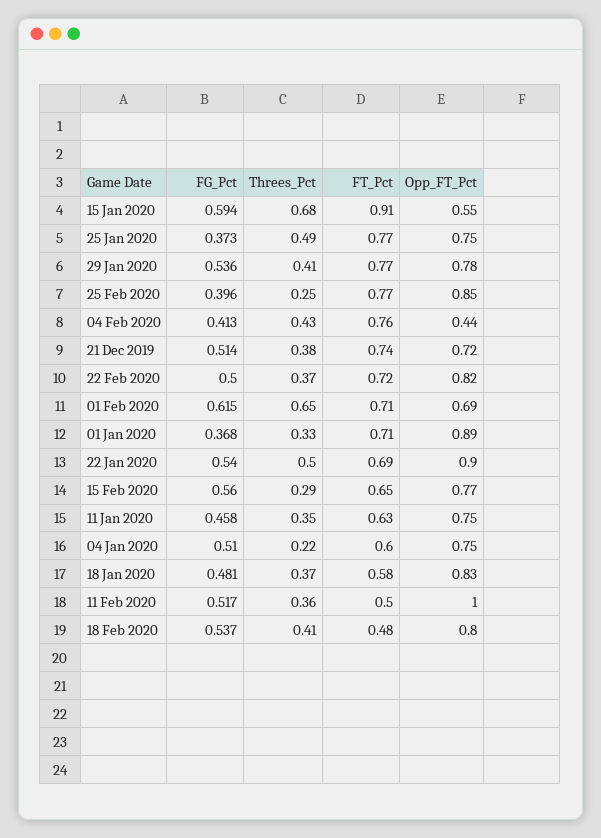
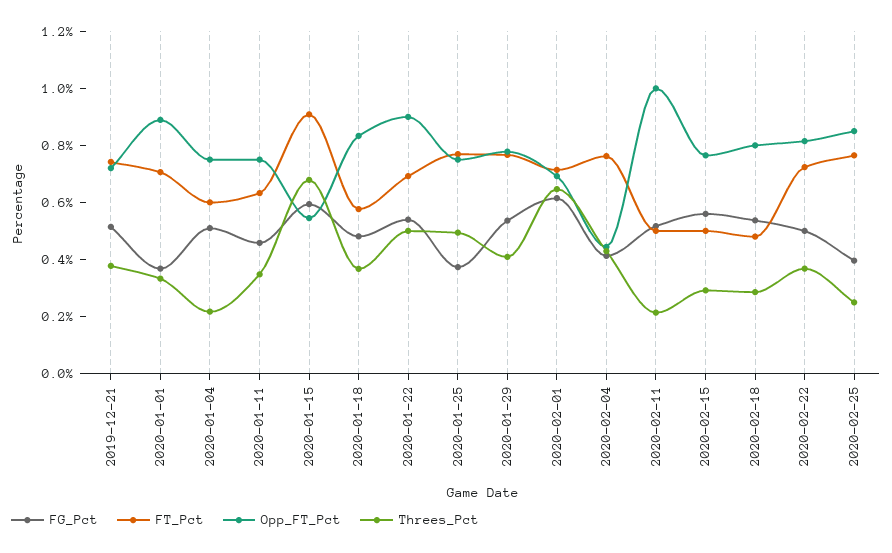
  {
    "FG_Pct": {
      "15 Jan 2020": 0.594,
      "25 Jan 2020": 0.373,
      "29 Jan 2020": 0.536,
      "25 Feb 2020": 0.396,
      "04 Feb 2020": 0.413,
      "21 Dec 2019": 0.514,
      "22 Feb 2020": 0.5,
      "01 Feb 2020": 0.615,
      "01 Jan 2020": 0.368,
      "22 Jan 2020": 0.54,
      "15 Feb 2020": 0.56,
      "11 Jan 2020": 0.458,
      "04 Jan 2020": 0.51,
      "18 Jan 2020": 0.481,
      "11 Feb 2020": 0.517,
      "18 Feb 2020": 0.537
    },
    "Threes_Pct": {
      "15 Jan 2020": 0.68,
      "25 Jan 2020": 0.49,
      "29 Jan 2020": 0.41,
      "25 Feb 2020": 0.25,
      "04 Feb 2020": 0.43,
      "21 Dec 2019": 0.38,
      "22 Feb 2020": 0.37,
      "01 Feb 2020": 0.65,
      "01 Jan 2020": 0.33,
      "22 Jan 2020": 0.5,
      "15 Feb 2020": 0.29,
      "11 Jan 2020": 0.35,
      "04 Jan 2020": 0.22,
      "18 Jan 2020": 0.37,
-     "11 Feb 2020": 0.36,
+     "11 Feb 2020": 0.2,
-     "18 Feb 2020": 0.41
+     "18 Feb 2020": 0.3
    },
    "FT_Pct": {
      "15 Jan 2020": 0.91,
      "25 Jan 2020": 0.77,
      "29 Jan 2020": 0.77,
      "25 Feb 2020": 0.77,
      "04 Feb 2020": 0.76,
      "21 Dec 2019": 0.74,
      "22 Feb 2020": 0.72,
      "01 Feb 2020": 0.71,
      "01 Jan 2020": 0.71,
      "22 Jan 2020": 0.69,
-     "15 Feb 2020": 0.65,
+     "15 Feb 2020": 0.5,
      "11 Jan 2020": 0.63,
      "04 Jan 2020": 0.6,
      "18 Jan 2020": 0.58,
      "11 Feb 2020": 0.5,
      "18 Feb 2020": 0.48
    },
    "Opp_FT_Pct": {
      "15 Jan 2020": 0.55,
      "25 Jan 2020": 0.75,
      "29 Jan 2020": 0.78,
      "25 Feb 2020": 0.85,
      "04 Feb 2020": 0.44,
      "21 Dec 2019": 0.72,
      "22 Feb 2020": 0.82,
      "01 Feb 2020": 0.69,
      "01 Jan 2020": 0.89,
      "22 Jan 2020": 0.9,
      "15 Feb 2020": 0.77,
      "11 Jan 2020": 0.75,
      "04 Jan 2020": 0.75,
      "18 Jan 2020": 0.83,
      "11 Feb 2020": 1,
      "18 Feb 2020": 0.8
    }
  }

